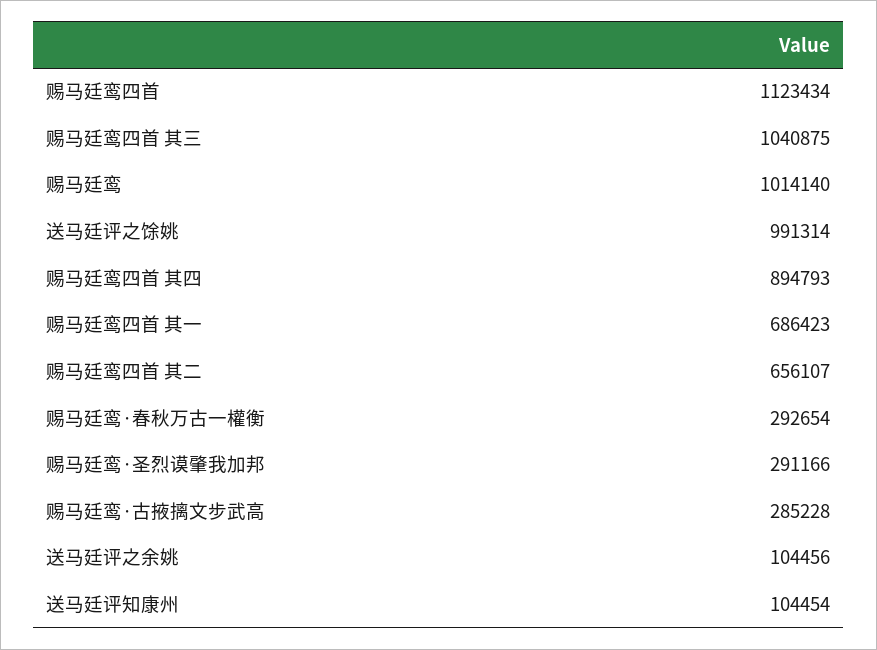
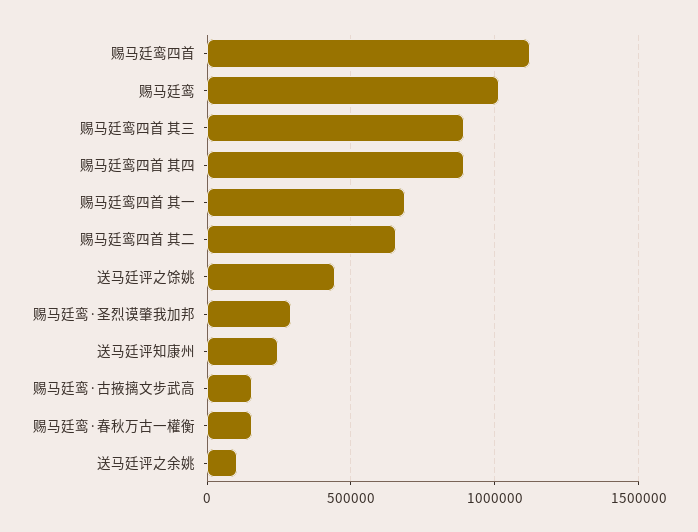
  {
    "赐马廷鸾四首": 1123434,
-   "赐马廷鸾四首 其三": 1040875,
+   "赐马廷鸾四首 其三": 900000,
    "赐马廷鸾": 1014140,
-   "送马廷评之馀姚": 991314,
+   "送马廷评之馀姚": 450000,
    "赐马廷鸾四首 其四": 894793,
    "赐马廷鸾四首 其一": 686423,
    "赐马廷鸾四首 其二": 656107,
-   "赐马廷鸾·春秋万古一權衡": 292654,
+   "赐马廷鸾·春秋万古一權衡": 150000,
    "赐马廷鸾·圣烈谟肇我加邦": 291166,
-   "赐马廷鸾·古掖摛文步武高": 285228,
+   "赐马廷鸾·古掖摛文步武高": 150000,
    "送马廷评之余姚": 104456,
-   "送马廷评知康州": 104454
+   "送马廷评知康州": 250000
  }

